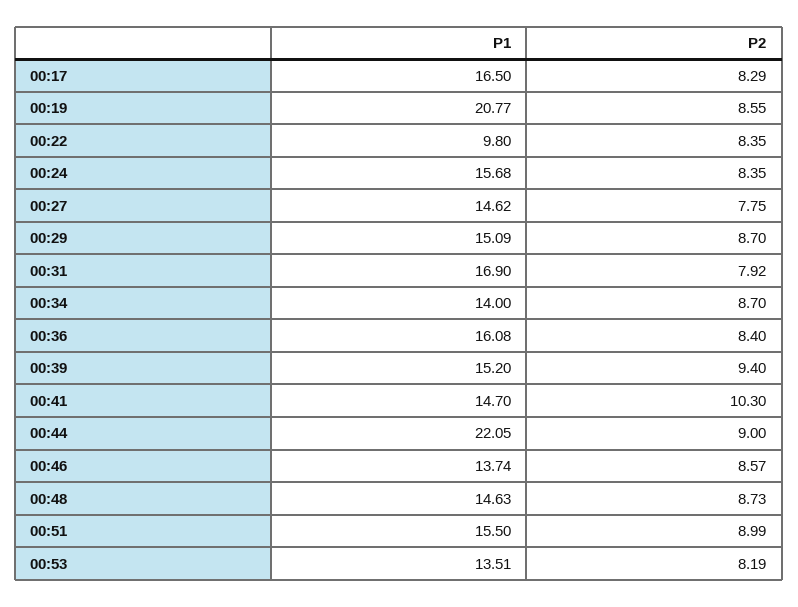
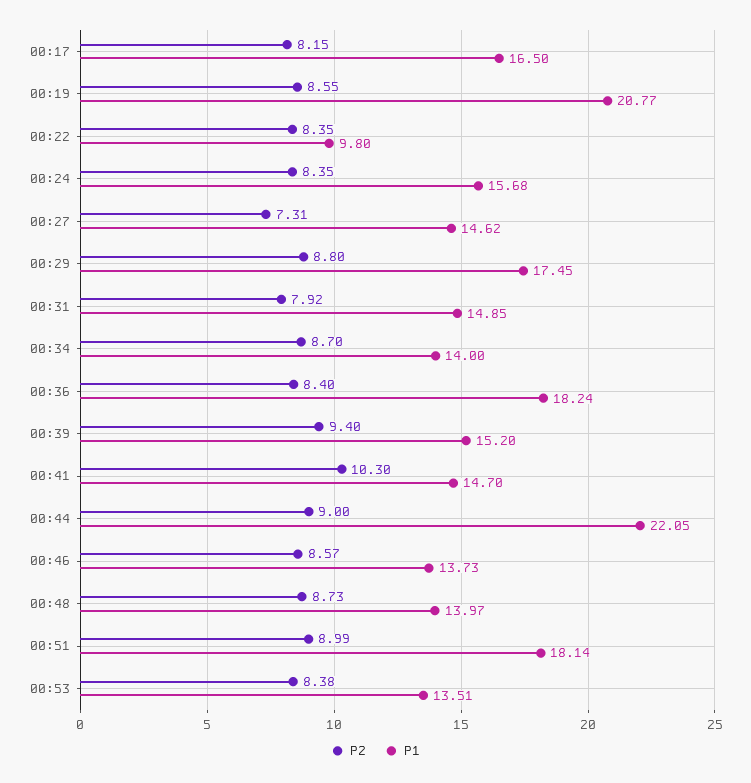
  {
    "P1": {
      "00:17": 16.5,
      "00:19": 20.77,
      "00:22": 9.8,
      "00:24": 15.68,
      "00:27": 14.62,
-     "00:29": 15.09,
+     "00:29": 17.45,
-     "00:31": 16.9,
+     "00:31": 14.85,
      "00:34": 14,
-     "00:36": 16.08,
+     "00:36": 18.24,
      "00:39": 15.2,
      "00:41": 14.7,
      "00:44": 22.05,
-     "00:46": 13.74,
+     "00:46": 13.73,
-     "00:48": 14.63,
+     "00:48": 13.97,
-     "00:51": 15.5,
+     "00:51": 18.14,
      "00:53": 13.51
    },
    "P2": {
-     "00:17": 8.29,
+     "00:17": 8.15,
      "00:19": 8.55,
      "00:22": 8.35,
      "00:24": 8.35,
-     "00:27": 7.75,
+     "00:27": 7.31,
-     "00:29": 8.7,
+     "00:29": 8.8,
      "00:31": 7.92,
      "00:34": 8.7,
      "00:36": 8.4,
      "00:39": 9.4,
      "00:41": 10.3,
      "00:44": 9,
      "00:46": 8.57,
      "00:48": 8.73,
      "00:51": 8.99,
-     "00:53": 8.19
+     "00:53": 8.38
    }
  }

